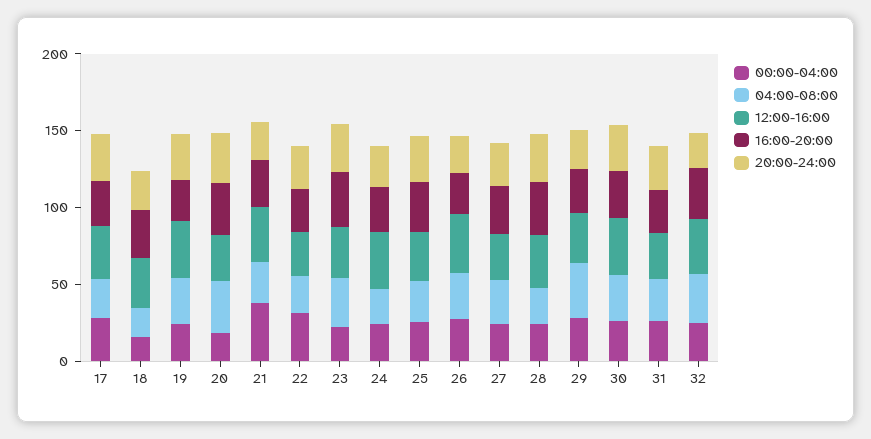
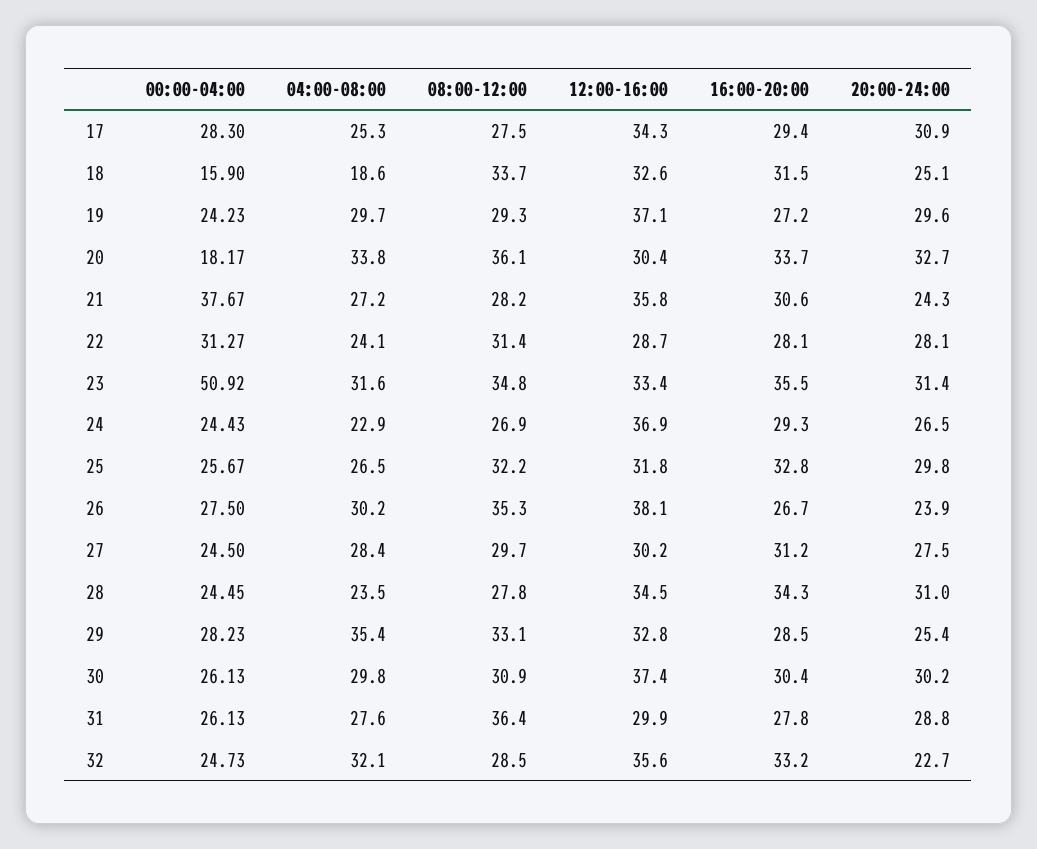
  {
    "00:00-04:00": {
      "17": 28.3,
      "18": 15.9,
      "19": 24.23,
      "20": 18.17,
      "21": 37.67,
      "22": 31.27,
-     "23": 20,
+     "23": 50.92,
      "24": 24.43,
      "25": 25.67,
      "26": 27.5,
      "27": 24.5,
      "28": 24.45,
      "29": 28.23,
      "30": 26.13,
      "31": 26.13,
      "32": 24.73
    },
    "04:00-08:00": {
      "17": 25.3,
      "18": 18.6,
      "19": 29.7,
      "20": 33.8,
      "21": 27.2,
      "22": 24.1,
      "23": 31.6,
      "24": 22.9,
      "25": 26.5,
      "26": 30.2,
      "27": 28.4,
      "28": 23.5,
      "29": 35.4,
      "30": 29.8,
      "31": 27.6,
      "32": 32.1
    },
    "12:00-16:00": {
      "17": 34.3,
      "18": 32.6,
      "19": 37.1,
      "20": 30.4,
      "21": 35.8,
      "22": 28.7,
      "23": 33.4,
      "24": 36.9,
      "25": 31.8,
      "26": 38.1,
      "27": 30.2,
      "28": 34.5,
      "29": 32.8,
      "30": 37.4,
      "31": 29.9,
      "32": 35.6
    },
    "16:00-20:00": {
      "17": 29.4,
      "18": 31.5,
      "19": 27.2,
      "20": 33.7,
      "21": 30.6,
      "22": 28.1,
      "23": 35.5,
      "24": 29.3,
      "25": 32.8,
      "26": 26.7,
      "27": 31.2,
      "28": 34.3,
      "29": 28.5,
      "30": 30.4,
      "31": 27.8,
      "32": 33.2
    },
    "20:00-24:00": {
      "17": 30.9,
      "18": 25.1,
      "19": 29.6,
      "20": 32.7,
      "21": 24.3,
      "22": 28.1,
      "23": 31.4,
      "24": 26.5,
      "25": 29.8,
      "26": 23.9,
      "27": 27.5,
      "28": 31,
      "29": 25.4,
      "30": 30.2,
      "31": 28.8,
      "32": 22.7
-   }
+   },
+   "08:00-12:00": {
+     "17": 27.5,
+     "18": 33.7,
+     "19": 29.3,
+     "20": 36.1,
+     "21": 28.2,
+     "22": 31.4,
+     "23": 34.8,
+     "24": 26.9,
+     "25": 32.2,
+     "26": 35.3,
+     "27": 29.7,
+     "28": 27.8,
+     "29": 33.1,
+     "30": 30.9,
+     "31": 36.4,
+     "32": 28.5
+   }
  }

